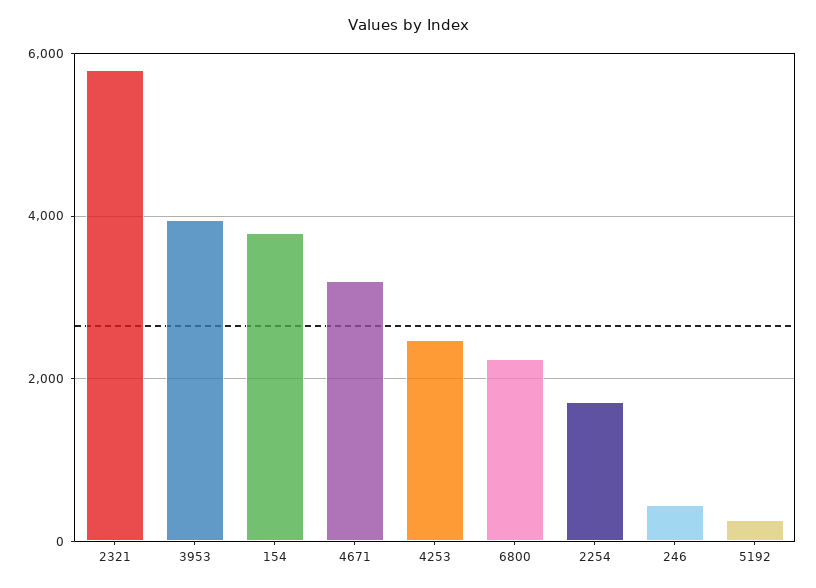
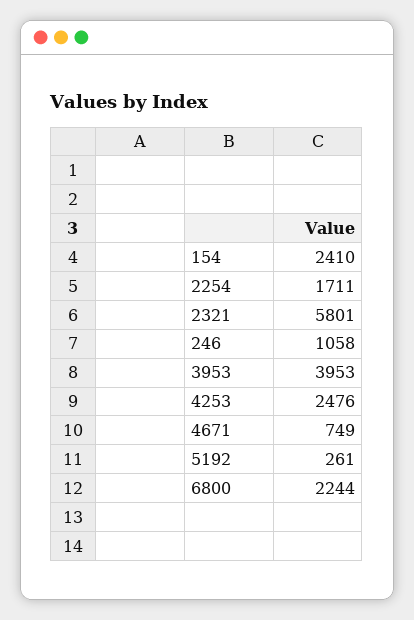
  {
    "2321": 5801,
    "3953": 3953,
-   "154": 3800,
+   "154": 2410,
-   "4671": 3200,
+   "4671": 749,
    "4253": 2476,
    "6800": 2244,
    "2254": 1711,
-   "246": 400,
+   "246": 1058,
    "5192": 261
  }

